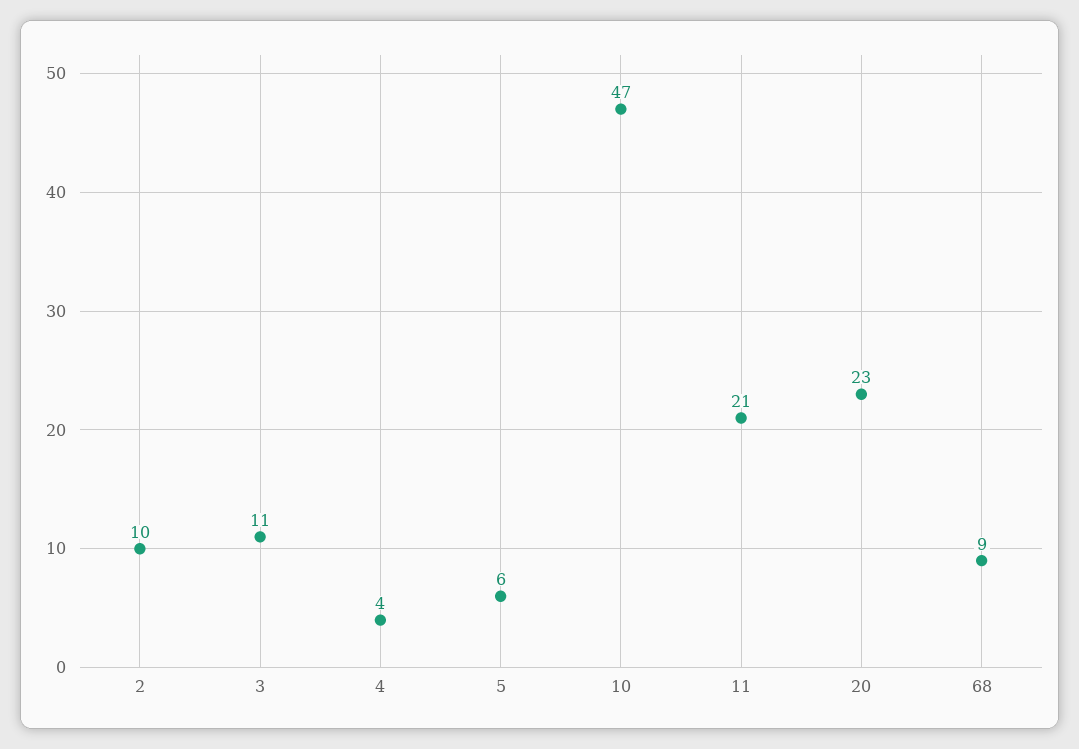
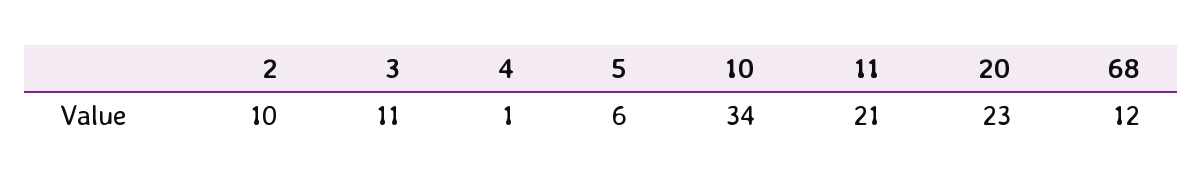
  {
    "2": 10,
    "3": 11,
-   "4": 4,
+   "4": 1,
    "5": 6,
-   "10": 47,
+   "10": 34,
    "11": 21,
    "20": 23,
-   "68": 9
+   "68": 12
  }

